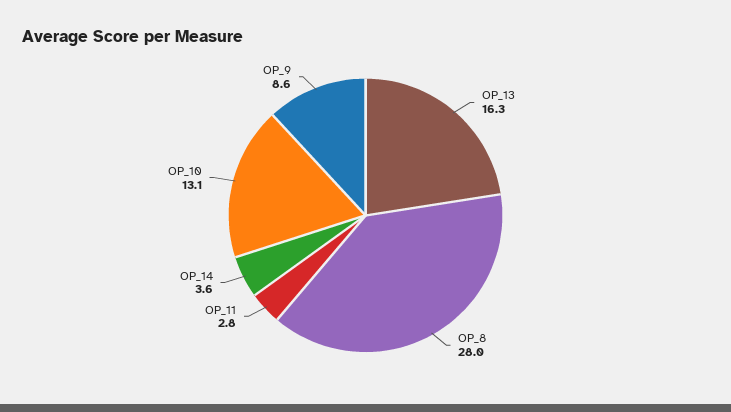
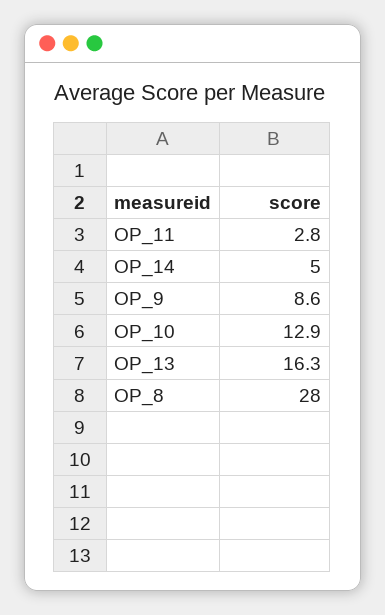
  {
    "OP_13": 16.3,
    "OP_8": 28,
    "OP_11": 2.8,
-   "OP_14": 3.6,
+   "OP_14": 5,
-   "OP_10": 13.1,
+   "OP_10": 12.9,
    "OP_9": 8.6
  }

